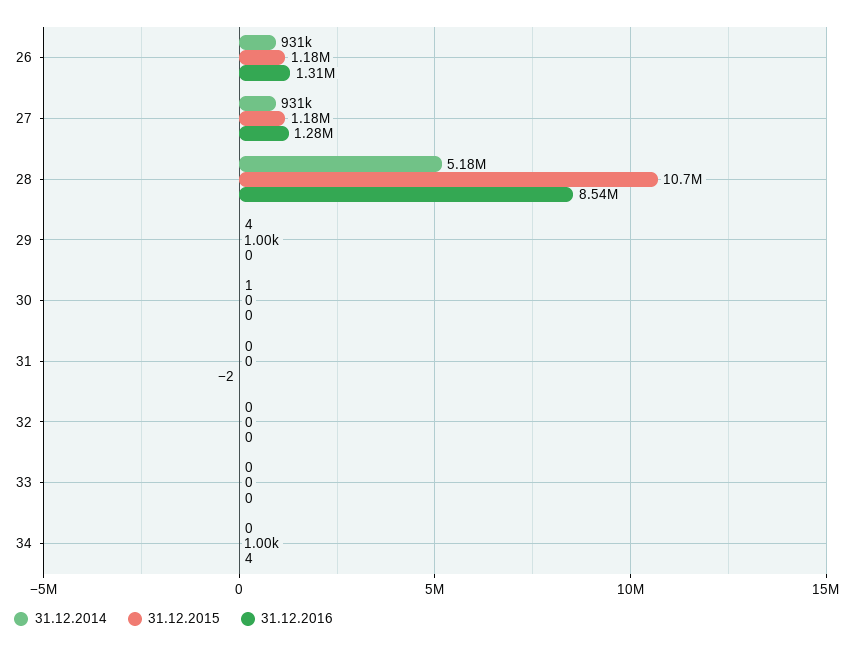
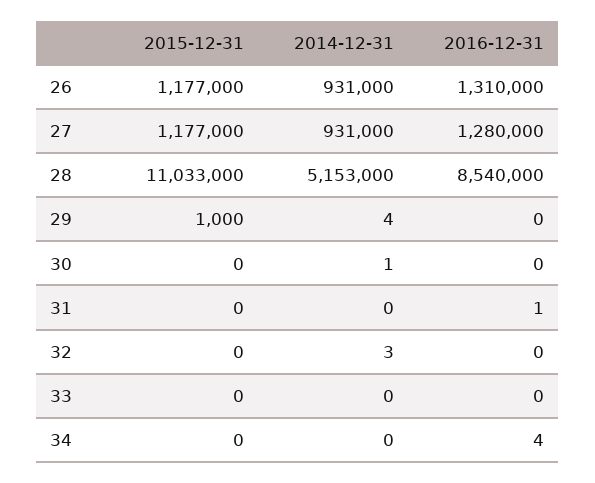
  {
    "31.12.2014": {
      "26": 931000,
      "27": 931000,
-     "28": 5180000,
+     "28": 5153000,
      "29": 4,
      "30": 1,
      "31": 0,
-     "32": 0,
+     "32": 3,
      "33": 0,
      "34": 0
    },
    "31.12.2015": {
      "26": 1177000,
      "27": 1177000,
-     "28": 10700000,
+     "28": 11033000,
      "29": 1000,
      "30": 0,
      "31": 0,
      "32": 0,
      "33": 0,
-     "34": 1000
+     "34": 0
    },
    "31.12.2016": {
      "26": 1310000,
      "27": 1280000,
      "28": 8540000,
      "29": 0,
      "30": 0,
-     "31": -2,
+     "31": 1,
      "32": 0,
      "33": 0,
      "34": 4
    }
  }

